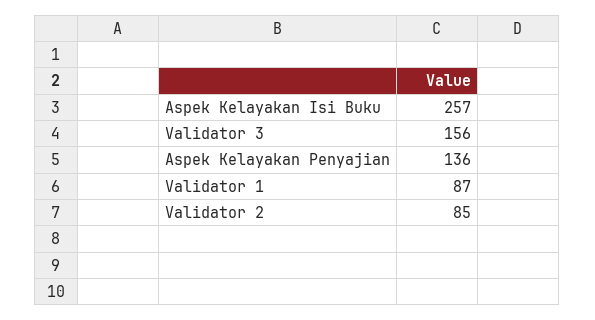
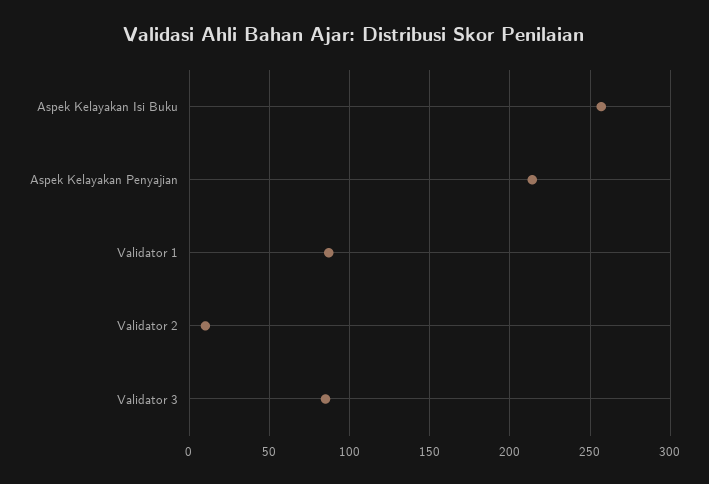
  {
    "Aspek Kelayakan Isi Buku": 257,
-   "Validator 3": 156,
+   "Validator 3": 85,
-   "Aspek Kelayakan Penyajian": 136,
+   "Aspek Kelayakan Penyajian": 215,
    "Validator 1": 87,
-   "Validator 2": 85
+   "Validator 2": 10
  }

